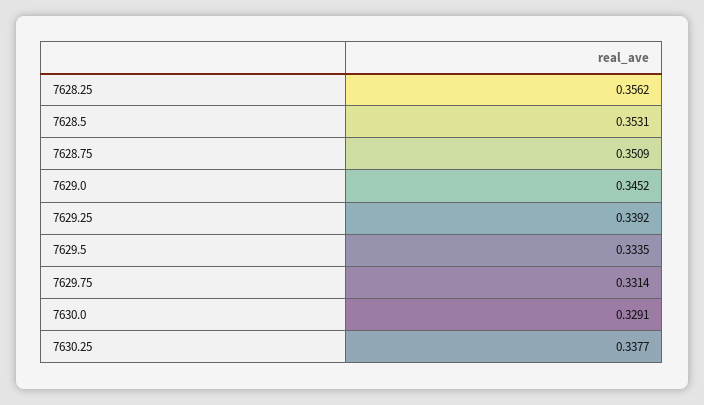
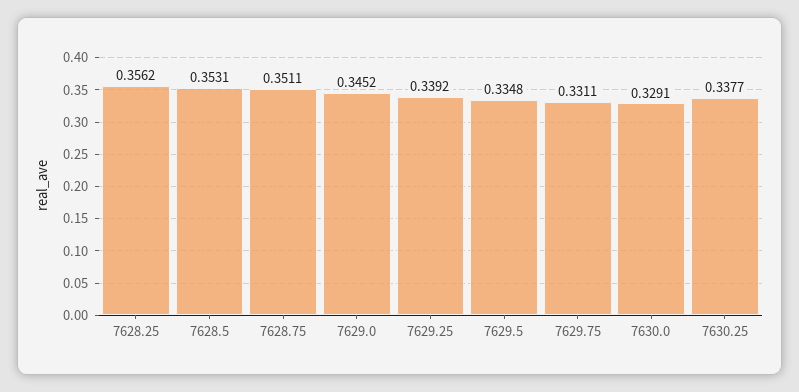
  {
    "7628.25": 0.3562,
    "7628.5": 0.3531,
-   "7628.75": 0.3509,
+   "7628.75": 0.3511,
    "7629.0": 0.3452,
    "7629.25": 0.3392,
-   "7629.5": 0.3335,
+   "7629.5": 0.3348,
-   "7629.75": 0.3314,
+   "7629.75": 0.3311,
    "7630.0": 0.3291,
    "7630.25": 0.3377
  }

